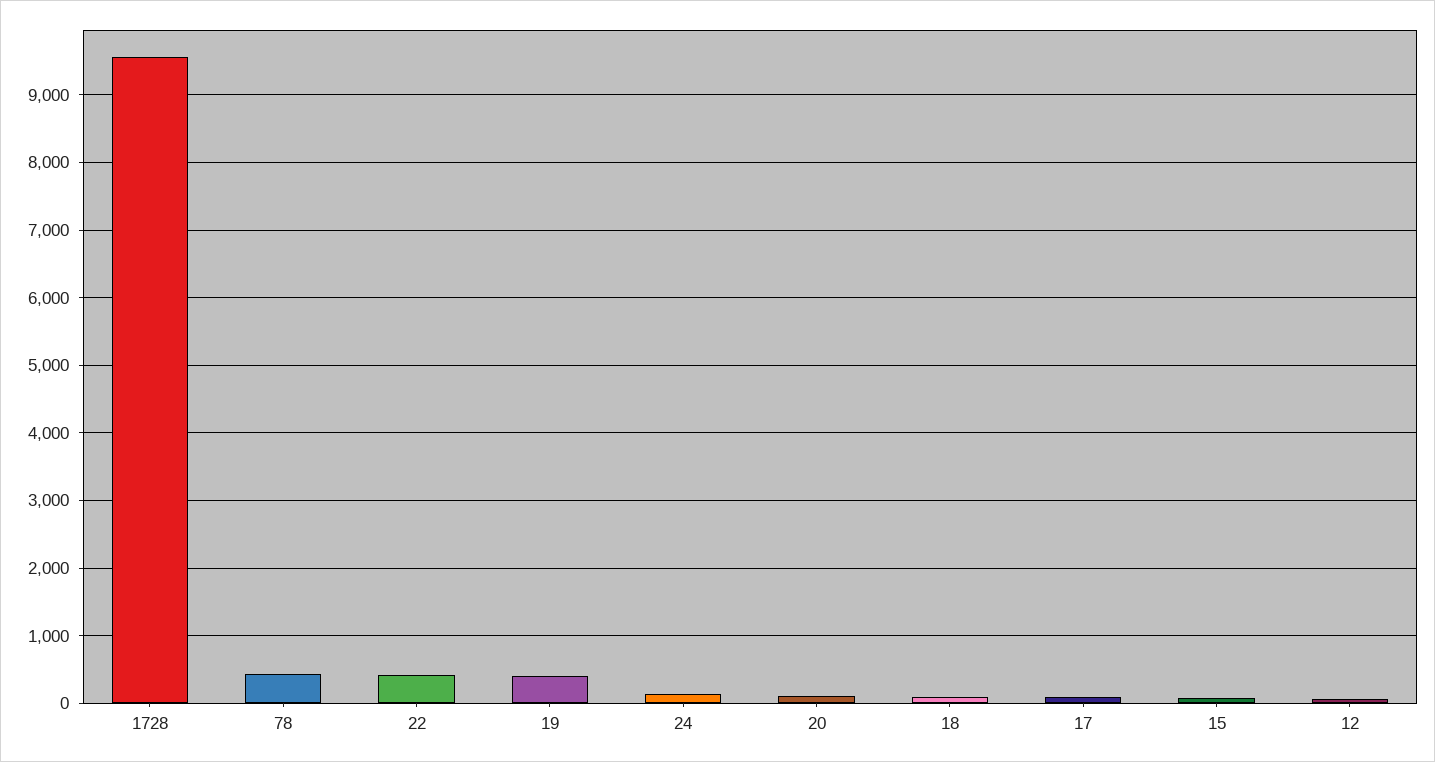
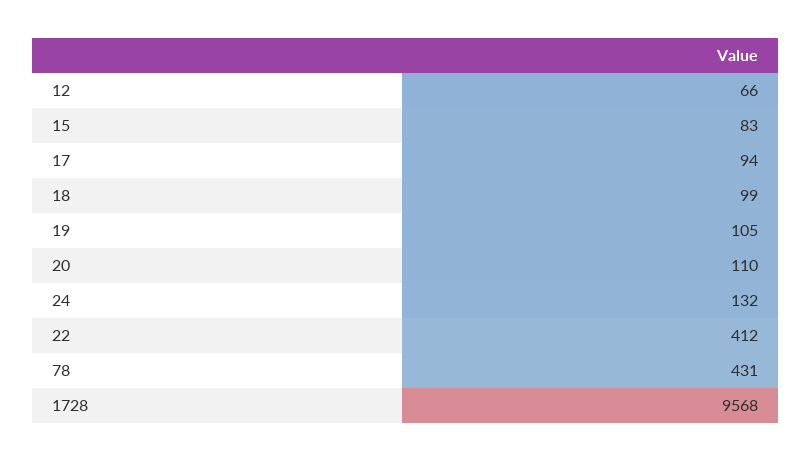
  {
    "1728": 9568,
    "78": 431,
    "22": 412,
-   "19": 400,
+   "19": 105,
    "24": 132,
    "20": 110,
    "18": 99,
    "17": 94,
    "15": 83,
    "12": 66
  }

